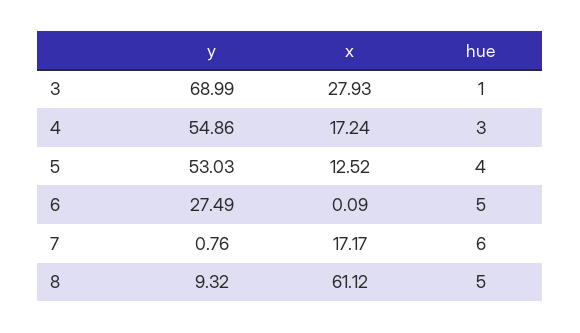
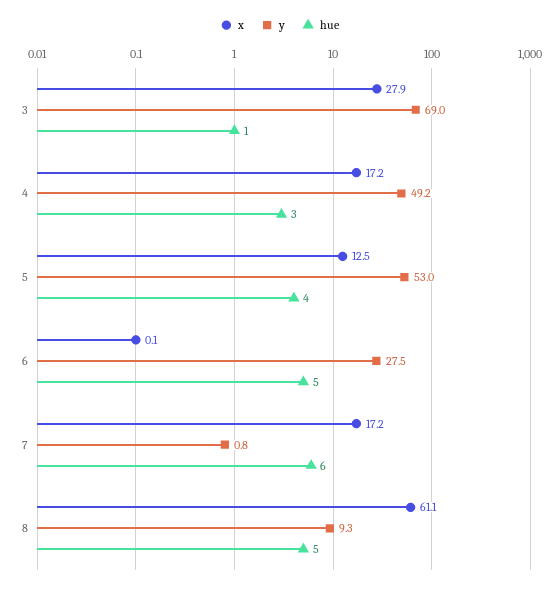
  {
    "y": {
      "3": 68.99,
-     "4": 54.86,
+     "4": 49.2,
      "5": 53.03,
      "6": 27.49,
      "7": 0.76,
      "8": 9.32
    },
    "x": {
      "3": 27.93,
      "4": 17.24,
      "5": 12.52,
      "6": 0.09,
      "7": 17.17,
      "8": 61.12
    },
    "hue": {
      "3": 1,
      "4": 3,
      "5": 4,
      "6": 5,
      "7": 6,
      "8": 5
    }
  }

